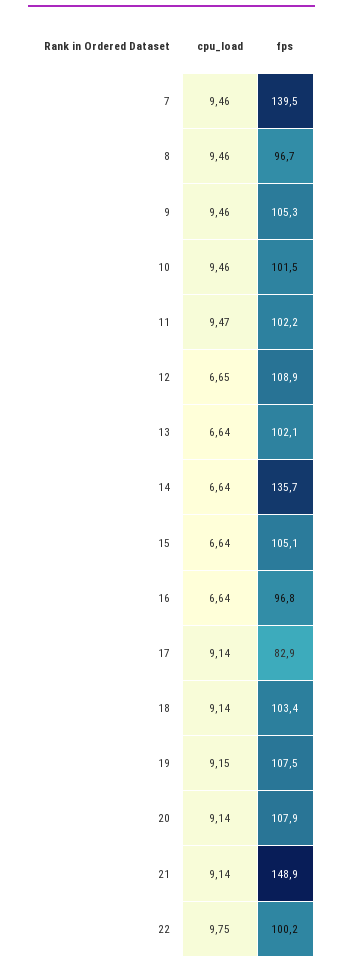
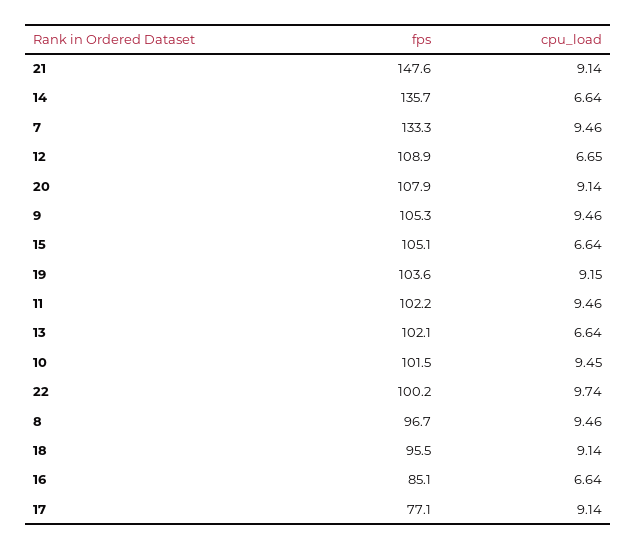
  {
    "cpu_load": {
      "7": 9.46,
      "8": 9.46,
      "9": 9.46,
-     "10": 9.46,
+     "10": 9.45,
-     "11": 9.47,
+     "11": 9.46,
      "12": 6.65,
      "13": 6.64,
      "14": 6.64,
      "15": 6.64,
      "16": 6.64,
      "17": 9.14,
      "18": 9.14,
      "19": 9.15,
      "20": 9.14,
      "21": 9.14,
-     "22": 9.75
+     "22": 9.74
    },
    "fps": {
-     "7": 139.5,
+     "7": 133.3,
      "8": 96.7,
      "9": 105.3,
      "10": 101.5,
      "11": 102.2,
      "12": 108.9,
      "13": 102.1,
      "14": 135.7,
      "15": 105.1,
-     "16": 96.8,
+     "16": 85.1,
-     "17": 82.9,
+     "17": 77.1,
-     "18": 103.4,
+     "18": 95.5,
-     "19": 107.5,
+     "19": 103.6,
      "20": 107.9,
-     "21": 148.9,
+     "21": 147.6,
      "22": 100.2
    }
  }

